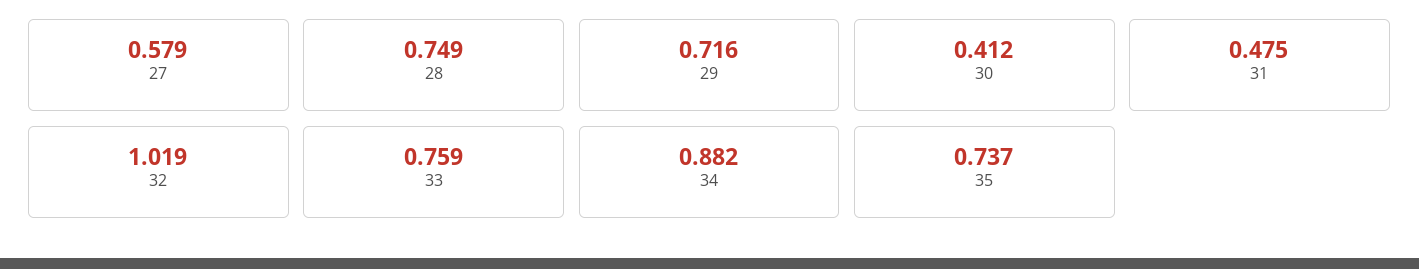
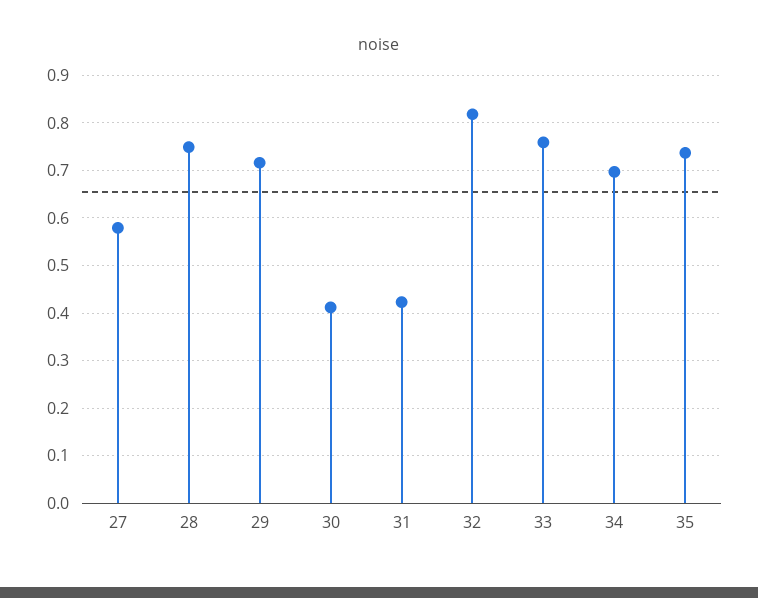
  {
    "27": 0.579,
    "28": 0.749,
    "29": 0.716,
    "30": 0.412,
-   "31": 0.475,
+   "31": 0.42,
-   "32": 1.019,
+   "32": 0.82,
    "33": 0.759,
-   "34": 0.882,
+   "34": 0.7,
    "35": 0.737
  }

